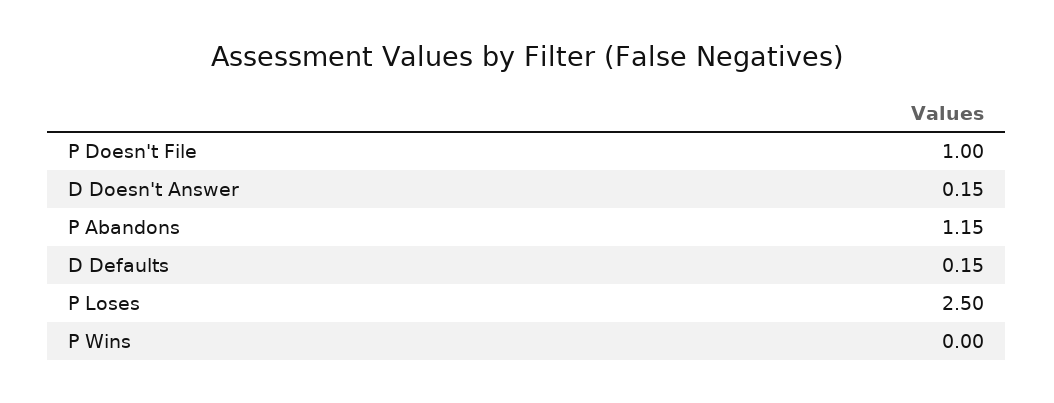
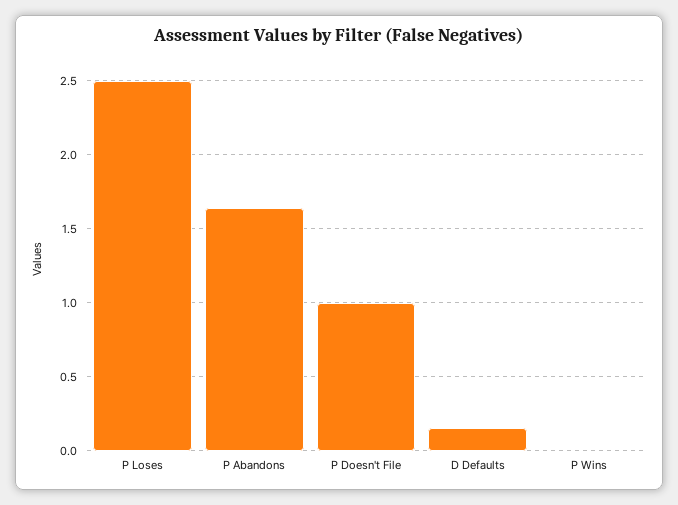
  {
    "P Doesn't File": 1,
-   "D Doesn't Answer": 0.15,
-   "P Abandons": 1.15,
+   "P Abandons": 1.65,
    "D Defaults": 0.15,
    "P Loses": 2.5,
    "P Wins": 0
  }

